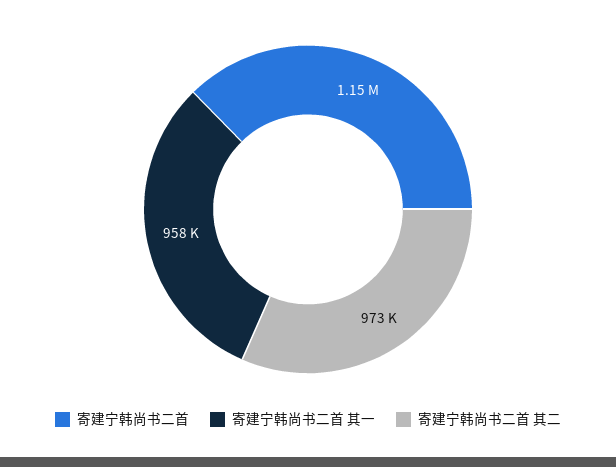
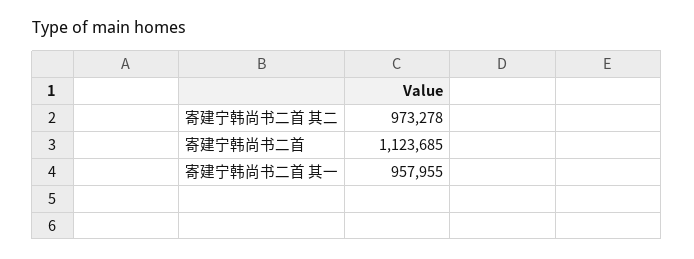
  {
-   "寄建宁韩尚书二首": 1150000,
+   "寄建宁韩尚书二首": 1123685,
    "寄建宁韩尚书二首 其一": 957955,
    "寄建宁韩尚书二首 其二": 973278
  }

